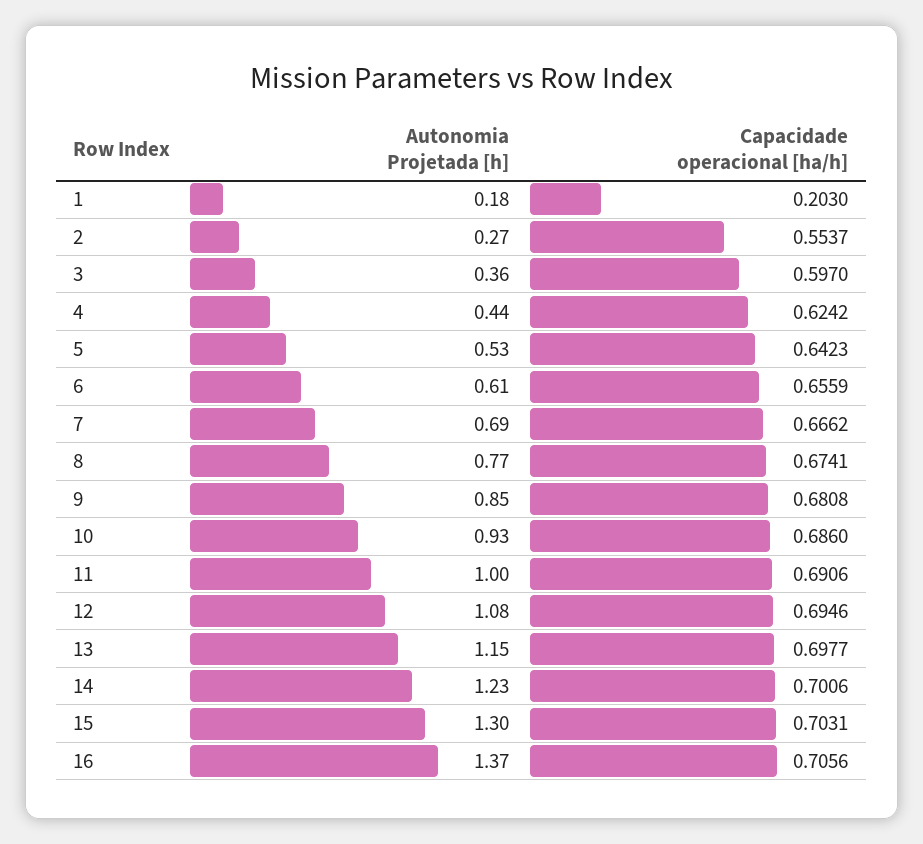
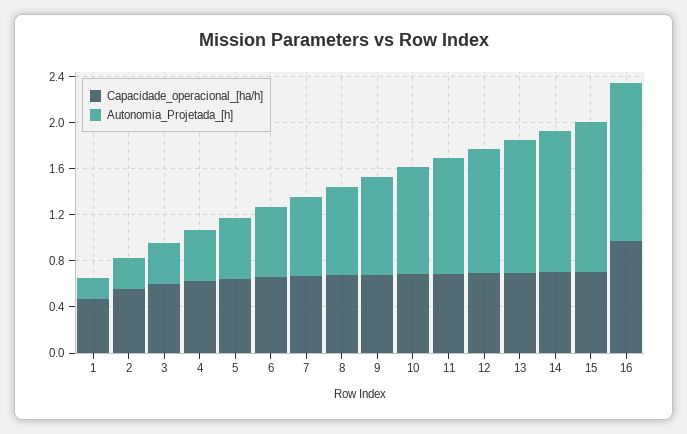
  {
    "Autonomia Projetada [h]": {
      "1": 0.18,
      "2": 0.27,
      "3": 0.36,
      "4": 0.44,
      "5": 0.53,
      "6": 0.61,
      "7": 0.69,
      "8": 0.77,
      "9": 0.85,
      "10": 0.93,
      "11": 1,
      "12": 1.08,
      "13": 1.15,
      "14": 1.23,
      "15": 1.3,
      "16": 1.37
    },
    "Capacidade operacional [ha/h]": {
-     "1": 0.203,
+     "1": 0.5,
      "2": 0.5537,
      "3": 0.597,
      "4": 0.6242,
      "5": 0.6423,
      "6": 0.6559,
      "7": 0.6662,
      "8": 0.6741,
      "9": 0.6808,
      "10": 0.686,
      "11": 0.6906,
      "12": 0.6946,
      "13": 0.6977,
      "14": 0.7006,
      "15": 0.7031,
-     "16": 0.7056
+     "16": 1
    }
  }

